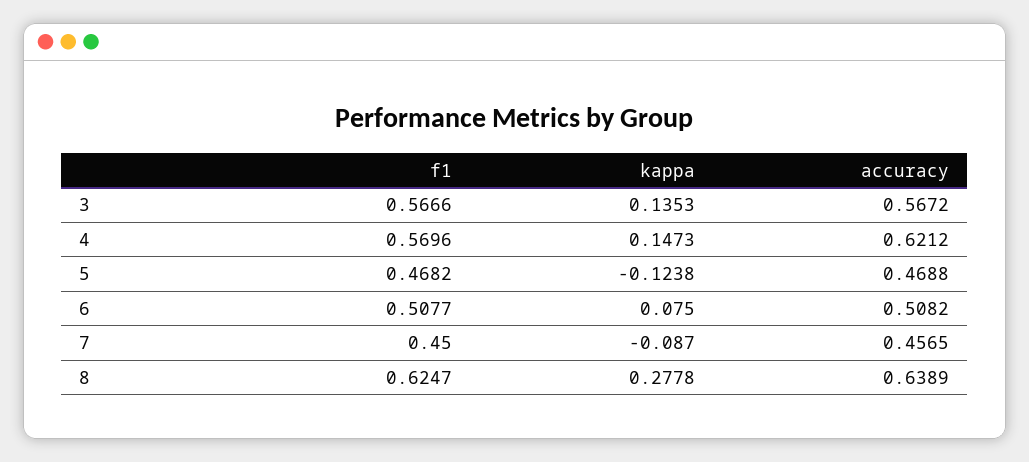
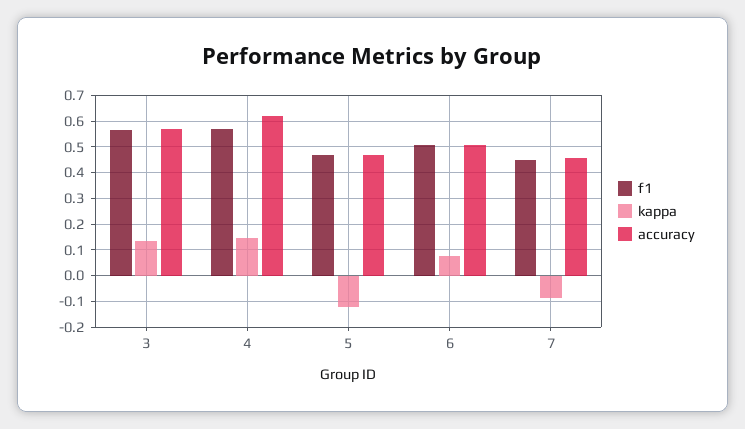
  {
    "f1": {
      "3": 0.5666,
      "4": 0.5696,
      "5": 0.4682,
      "6": 0.5077,
-     "7": 0.45,
+     "7": 0.45
-     "8": 0.6247
    },
    "kappa": {
      "3": 0.1353,
      "4": 0.1473,
      "5": -0.1238,
      "6": 0.075,
-     "7": -0.087,
+     "7": -0.087
-     "8": 0.2778
    },
    "accuracy": {
      "3": 0.5672,
      "4": 0.6212,
      "5": 0.4688,
      "6": 0.5082,
-     "7": 0.4565,
+     "7": 0.4565
-     "8": 0.6389
    }
  }

